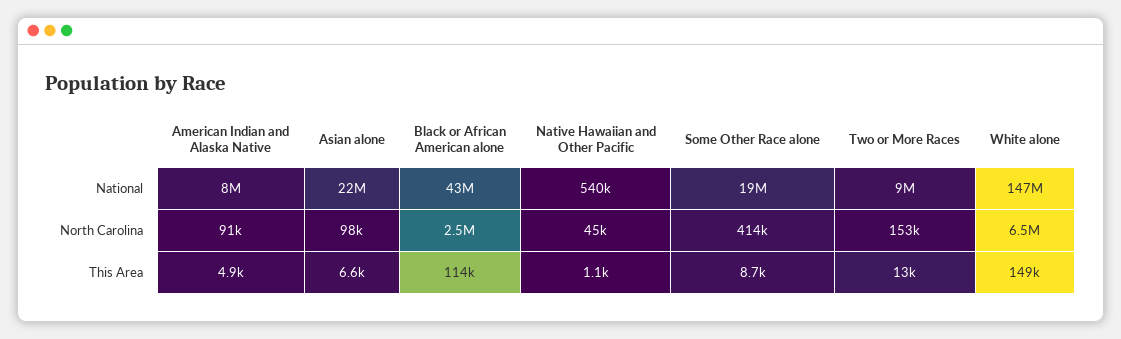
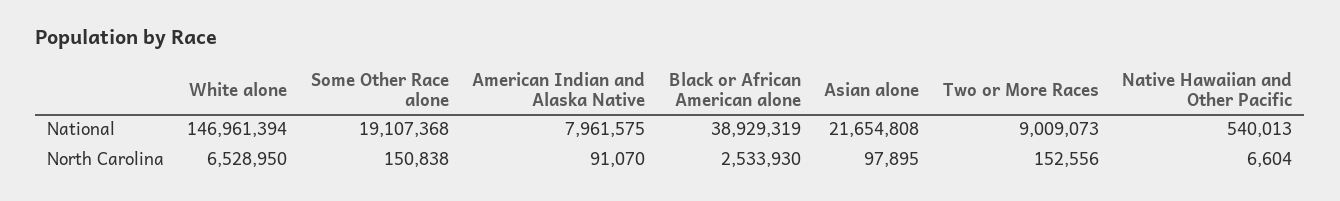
  {
    "American Indian and Alaska Native": {
      "National": 7961575,
-     "North Carolina": 91070,
+     "North Carolina": 91070
-     "This Area": 4900
    },
    "Asian alone": {
      "National": 21654808,
-     "North Carolina": 97895,
+     "North Carolina": 97895
-     "This Area": 6600
    },
    "Black or African American alone": {
-     "National": 43000000,
+     "National": 38929319,
-     "North Carolina": 2533930,
+     "North Carolina": 2533930
-     "This Area": 114000
    },
    "Native Hawaiian and Other Pacific": {
      "National": 540013,
-     "North Carolina": 45000,
+     "North Carolina": 6604
-     "This Area": 1100
    },
    "Some Other Race alone": {
      "National": 19107368,
-     "North Carolina": 414000,
+     "North Carolina": 150838
-     "This Area": 8700
    },
    "Two or More Races": {
      "National": 9009073,
-     "North Carolina": 152556,
+     "North Carolina": 152556
-     "This Area": 13000
    },
    "White alone": {
      "National": 146961394,
-     "North Carolina": 6528950,
+     "North Carolina": 6528950
-     "This Area": 149000
    }
  }

